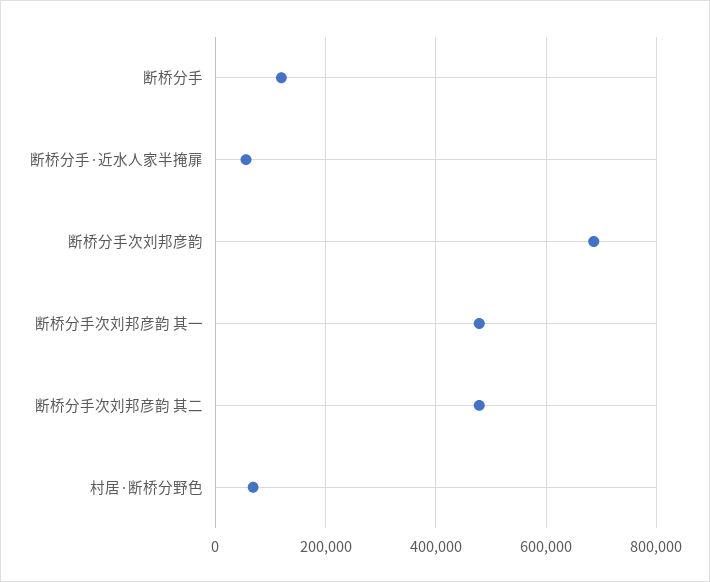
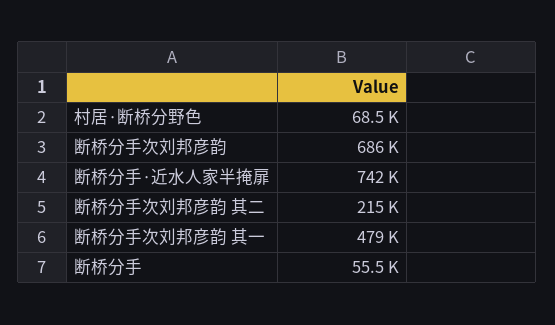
  {
-   "断桥分手": 120000,
+   "断桥分手": 55500,
-   "断桥分手·近水人家半掩扉": 60000,
+   "断桥分手·近水人家半掩扉": 742000,
    "断桥分手次刘邦彦韵": 686000,
    "断桥分手次刘邦彦韵 其一": 479000,
-   "断桥分手次刘邦彦韵 其二": 480000,
+   "断桥分手次刘邦彦韵 其二": 215000,
    "村居·断桥分野色": 68500
  }

